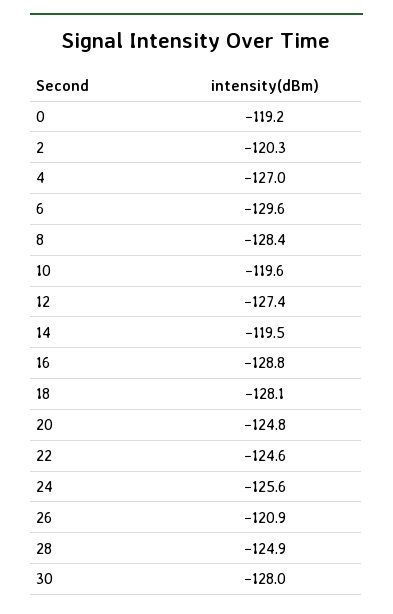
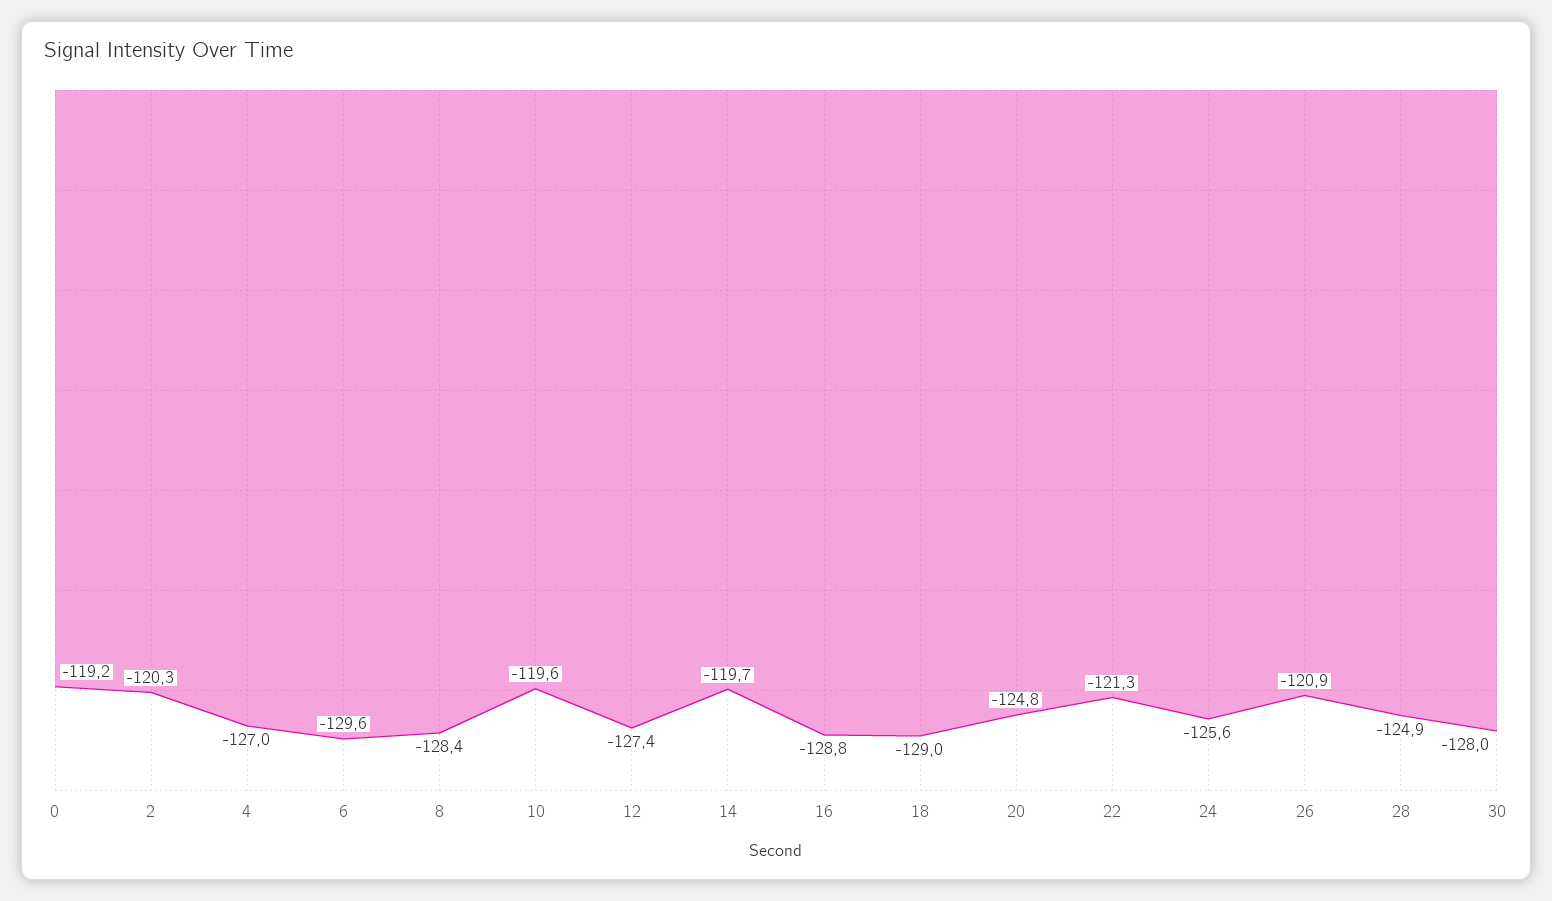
  {
    "0": -119.2,
    "2": -120.3,
    "4": -127,
    "6": -129.6,
    "8": -128.4,
    "10": -119.6,
    "12": -127.4,
-   "14": -119.5,
+   "14": -119.7,
    "16": -128.8,
-   "18": -128.1,
+   "18": -129,
    "20": -124.8,
-   "22": -124.6,
+   "22": -121.3,
    "24": -125.6,
    "26": -120.9,
    "28": -124.9,
    "30": -128
  }

